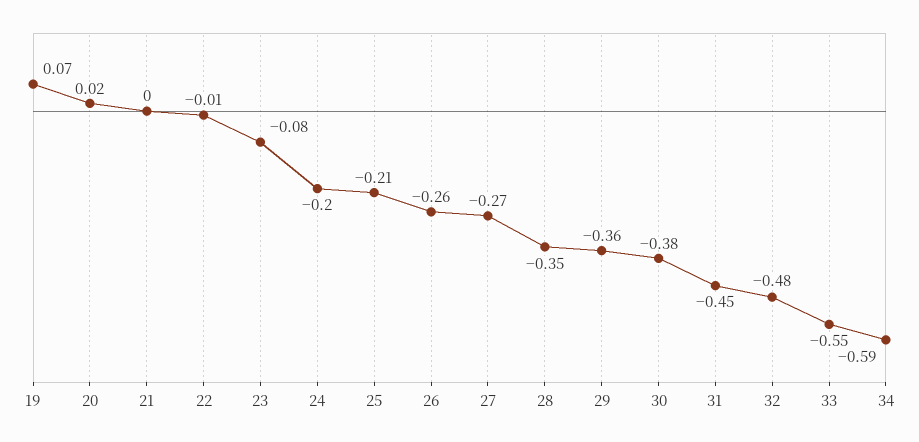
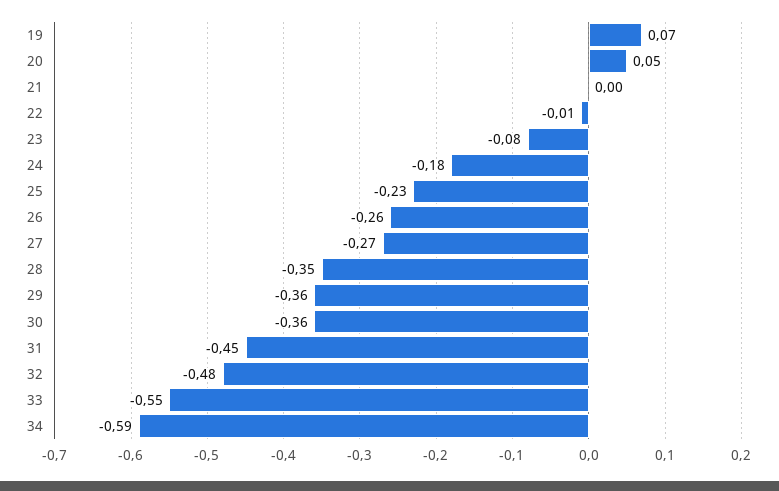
  {
    "19": 0.07,
-   "20": 0.02,
+   "20": 0.05,
    "21": 0,
    "22": -0.01,
    "23": -0.08,
-   "24": -0.2,
+   "24": -0.18,
-   "25": -0.21,
+   "25": -0.23,
    "26": -0.26,
    "27": -0.27,
    "28": -0.35,
    "29": -0.36,
-   "30": -0.38,
+   "30": -0.36,
    "31": -0.45,
    "32": -0.48,
    "33": -0.55,
    "34": -0.59
  }

